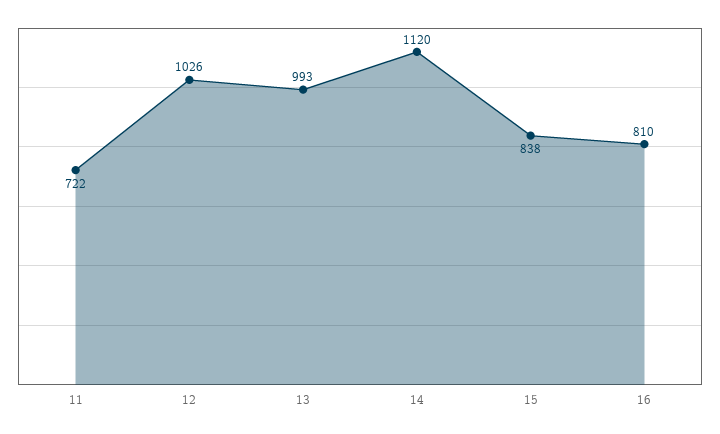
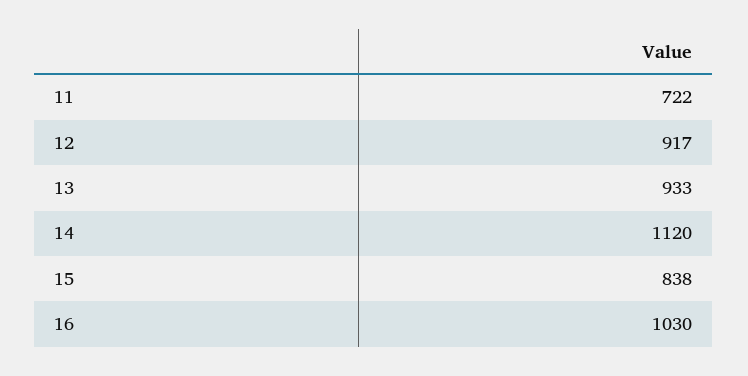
  {
    "11": 722,
-   "12": 1026,
+   "12": 917,
-   "13": 993,
+   "13": 933,
    "14": 1120,
    "15": 838,
-   "16": 810
+   "16": 1030
  }

